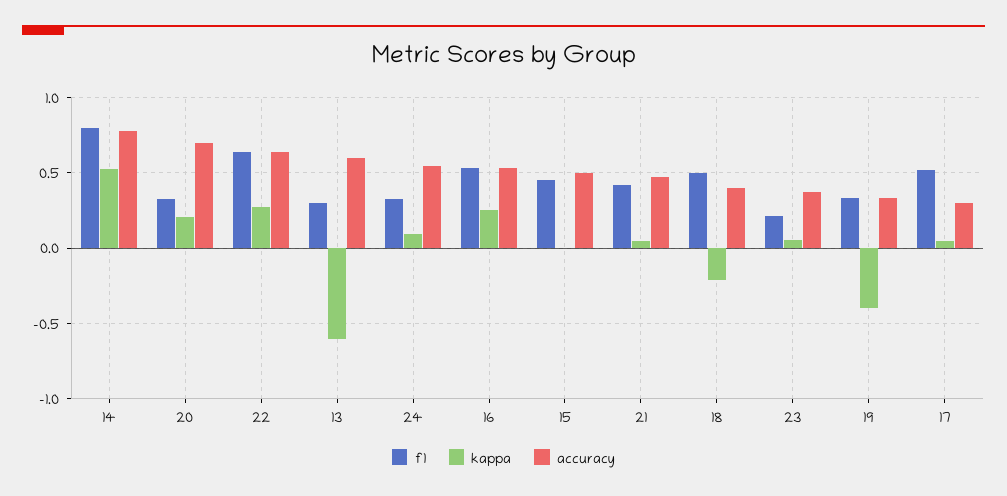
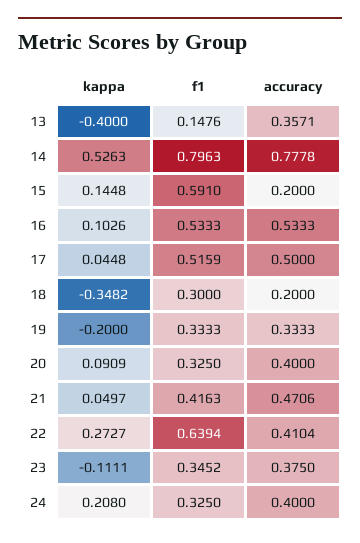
  {
    "f1": {
      "14": 0.7963,
      "20": 0.325,
      "22": 0.6394,
-     "13": 0.3,
+     "13": 0.1476,
      "24": 0.325,
      "16": 0.5333,
-     "15": 0.45,
+     "15": 0.591,
      "21": 0.4163,
-     "18": 0.5,
+     "18": 0.3,
-     "23": 0.2,
+     "23": 0.3452,
      "19": 0.3333,
      "17": 0.5159
    },
    "kappa": {
      "14": 0.5263,
-     "20": 0.2,
+     "20": 0.0909,
      "22": 0.2727,
-     "13": -0.6,
+     "13": -0.4,
-     "24": 0.1,
+     "24": 0.208,
-     "16": 0.25,
+     "16": 0.1026,
-     "15": 0,
+     "15": 0.1448,
      "21": 0.0497,
-     "18": -0.2,
+     "18": -0.3482,
-     "23": 0.05,
+     "23": -0.1111,
-     "19": -0.4,
+     "19": -0.2,
      "17": 0.0448
    },
    "accuracy": {
      "14": 0.7778,
-     "20": 0.7,
+     "20": 0.4,
-     "22": 0.65,
+     "22": 0.4104,
-     "13": 0.6,
+     "13": 0.3571,
-     "24": 0.55,
+     "24": 0.4,
      "16": 0.5333,
-     "15": 0.5,
+     "15": 0.2,
      "21": 0.4706,
-     "18": 0.4,
+     "18": 0.2,
      "23": 0.375,
      "19": 0.3333,
-     "17": 0.3
+     "17": 0.5
    }
  }

